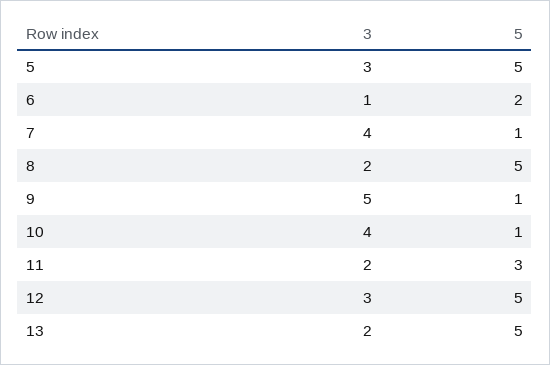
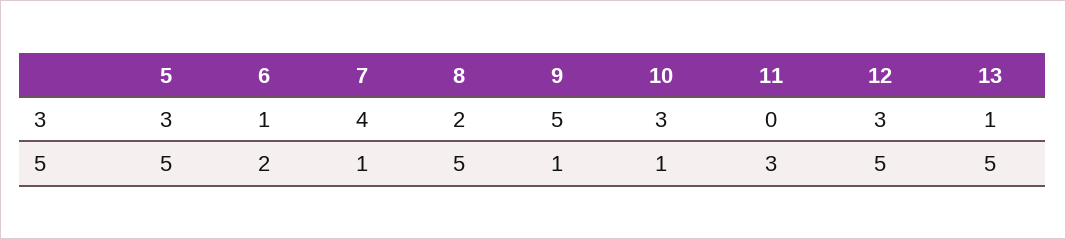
  {
    "3": {
      "5": 3,
      "6": 1,
      "7": 4,
      "8": 2,
      "9": 5,
-     "10": 4,
+     "10": 3,
-     "11": 2,
+     "11": 0,
      "12": 3,
-     "13": 2
+     "13": 1
    },
    "5": {
      "5": 5,
      "6": 2,
      "7": 1,
      "8": 5,
      "9": 1,
      "10": 1,
      "11": 3,
      "12": 5,
      "13": 5
    }
  }

